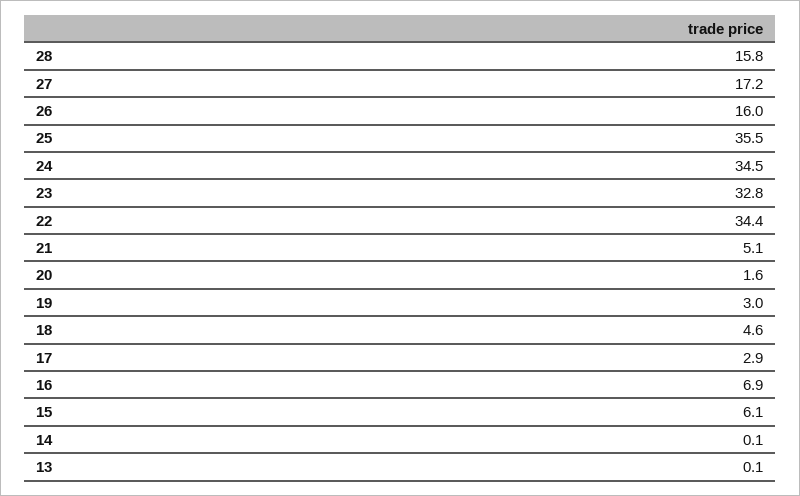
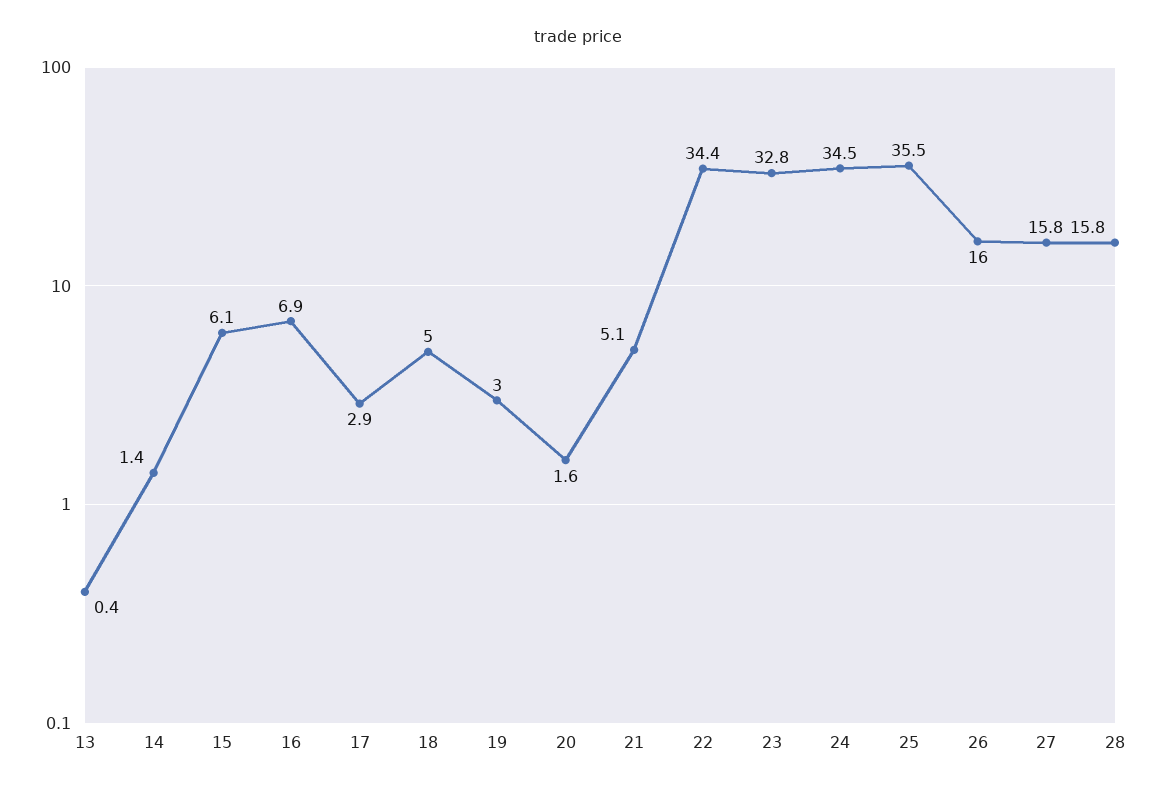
  {
    "28": 15.8,
-   "27": 17.2,
+   "27": 15.8,
    "26": 16,
    "25": 35.5,
    "24": 34.5,
    "23": 32.8,
    "22": 34.4,
    "21": 5.1,
    "20": 1.6,
    "19": 3,
-   "18": 4.6,
+   "18": 5,
    "17": 2.9,
    "16": 6.9,
    "15": 6.1,
-   "14": 0.1,
+   "14": 1.4,
-   "13": 0.1
+   "13": 0.4
  }

